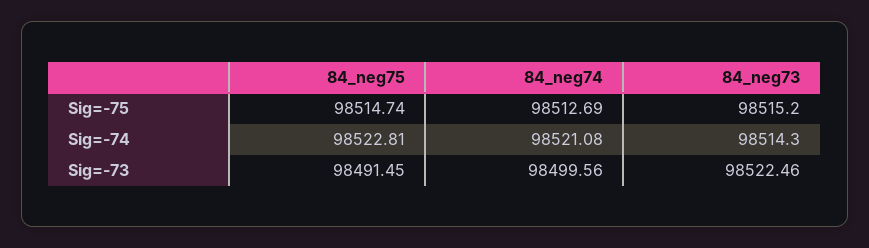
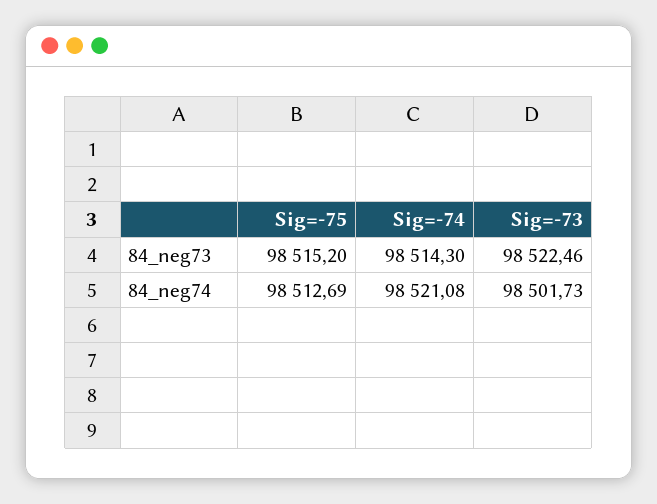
  {
-   "84_neg75": {
-     "Sig=-75": 98514.74,
-     "Sig=-74": 98522.81,
-     "Sig=-73": 98491.45
-   },
    "84_neg74": {
      "Sig=-75": 98512.69,
      "Sig=-74": 98521.08,
-     "Sig=-73": 98499.56
+     "Sig=-73": 98501.73
    },
    "84_neg73": {
      "Sig=-75": 98515.2,
      "Sig=-74": 98514.3,
      "Sig=-73": 98522.46
    }
  }

